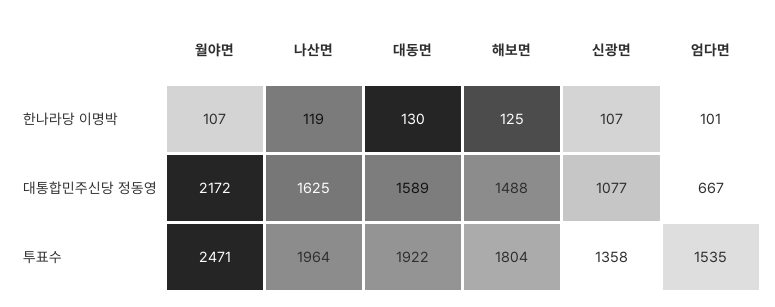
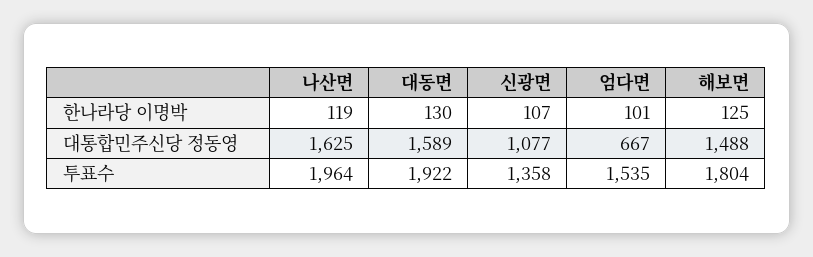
  {
-   "월야면": {
-     "한나라당 이명박": 107,
-     "대통합민주신당 정동영": 2172,
-     "투표수": 2471
-   },
    "나산면": {
      "한나라당 이명박": 119,
      "대통합민주신당 정동영": 1625,
      "투표수": 1964
    },
    "대동면": {
      "한나라당 이명박": 130,
      "대통합민주신당 정동영": 1589,
      "투표수": 1922
    },
    "해보면": {
      "한나라당 이명박": 125,
      "대통합민주신당 정동영": 1488,
      "투표수": 1804
    },
    "신광면": {
      "한나라당 이명박": 107,
      "대통합민주신당 정동영": 1077,
      "투표수": 1358
    },
    "엄다면": {
      "한나라당 이명박": 101,
      "대통합민주신당 정동영": 667,
      "투표수": 1535
    }
  }

